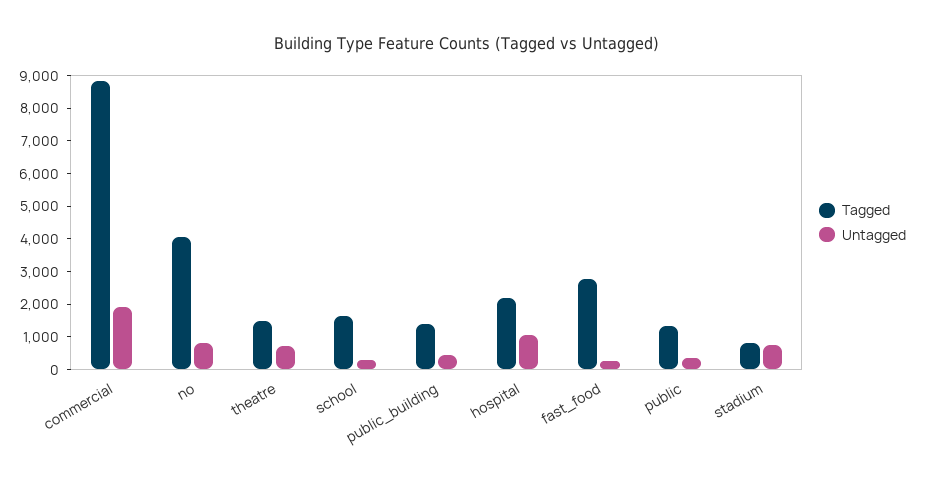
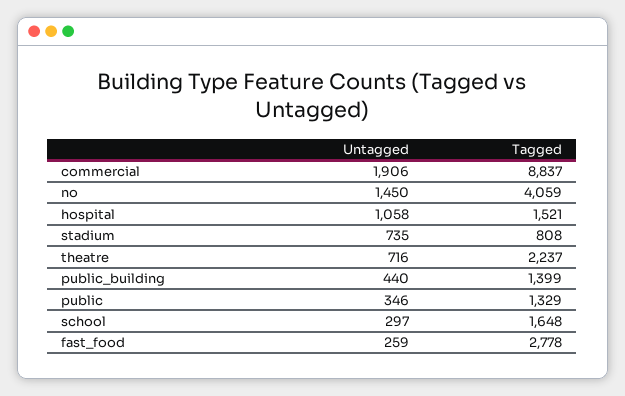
  {
    "Tagged": {
      "commercial": 8837,
      "no": 4059,
-     "theatre": 1500,
+     "theatre": 2237,
      "school": 1648,
      "public_building": 1399,
-     "hospital": 2250,
+     "hospital": 1521,
      "fast_food": 2778,
      "public": 1329,
      "stadium": 808
    },
    "Untagged": {
      "commercial": 1906,
-     "no": 750,
+     "no": 1450,
      "theatre": 716,
      "school": 297,
      "public_building": 440,
      "hospital": 1058,
      "fast_food": 259,
      "public": 346,
      "stadium": 735
    }
  }

